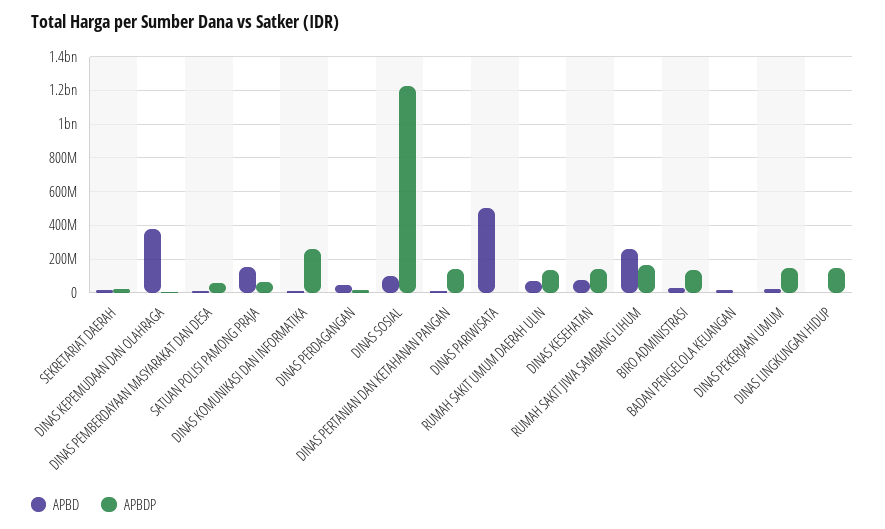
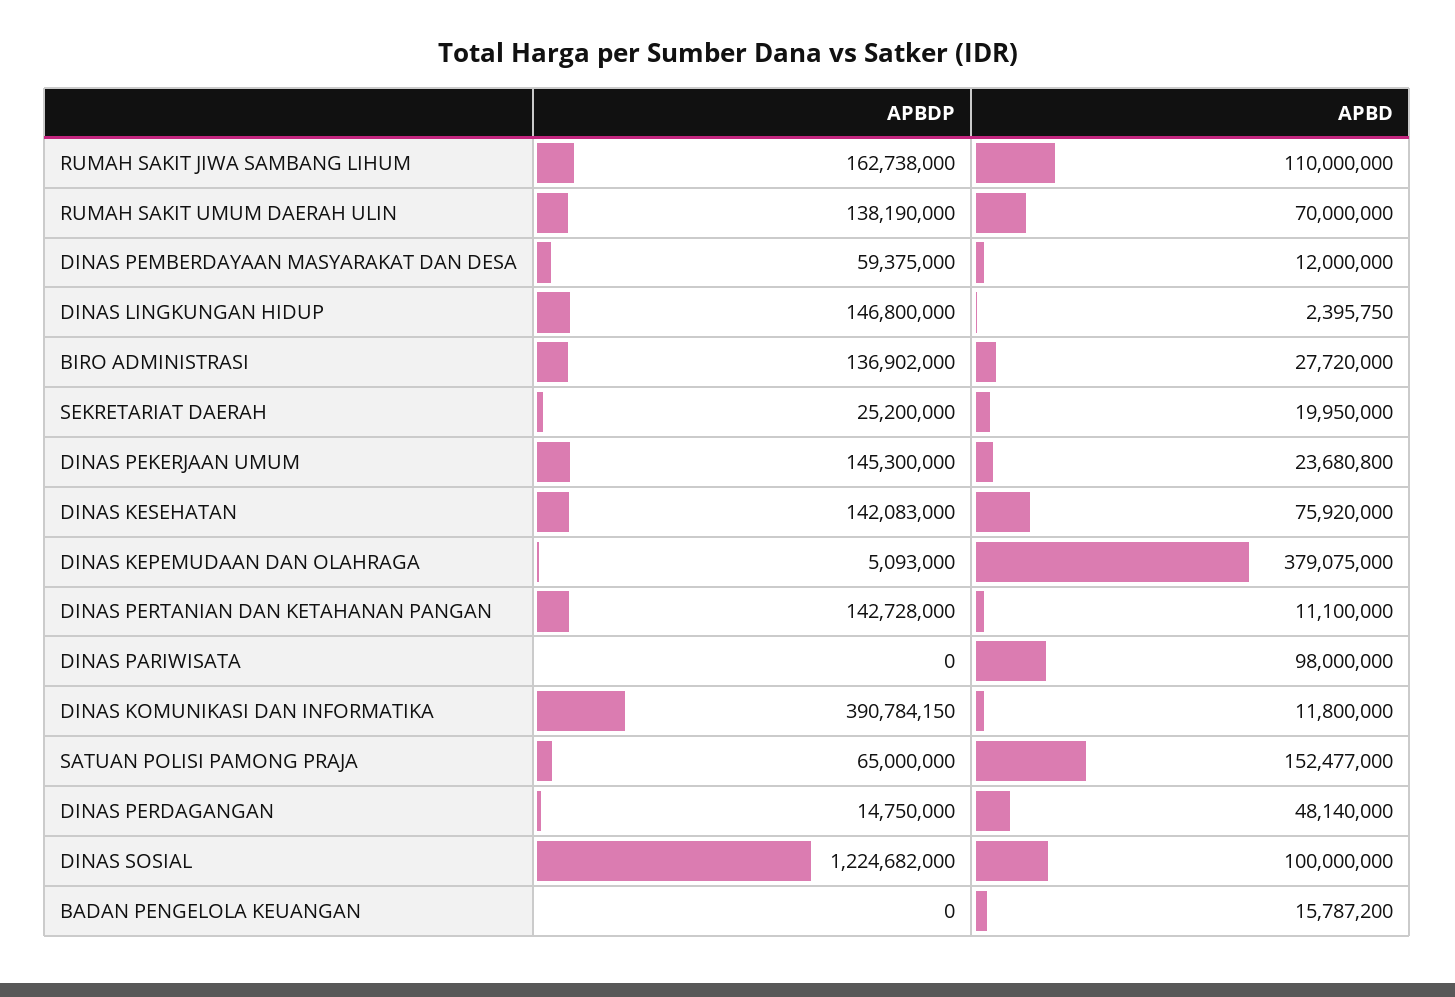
  {
    "APBD": {
      "SEKRETARIAT DAERAH": 19950000,
      "DINAS KEPEMUDAAN DAN OLAHRAGA": 379075000,
      "DINAS PEMBERDAYAAN MASYARAKAT DAN DESA": 12000000,
      "SATUAN POLISI PAMONG PRAJA": 152477000,
      "DINAS KOMUNIKASI DAN INFORMATIKA": 11800000,
      "DINAS PERDAGANGAN": 48140000,
      "DINAS SOSIAL": 100000000,
      "DINAS PERTANIAN DAN KETAHANAN PANGAN": 11100000,
-     "DINAS PARIWISATA": 500000000,
+     "DINAS PARIWISATA": 98000000,
      "RUMAH SAKIT UMUM DAERAH ULIN": 70000000,
      "DINAS KESEHATAN": 75920000,
-     "RUMAH SAKIT JIWA SAMBANG LIHUM": 250000000,
+     "RUMAH SAKIT JIWA SAMBANG LIHUM": 110000000,
      "BIRO ADMINISTRASI": 27720000,
      "BADAN PENGELOLA KEUANGAN": 15787200,
      "DINAS PEKERJAAN UMUM": 23680800,
      "DINAS LINGKUNGAN HIDUP": 2395750
    },
    "APBDP": {
      "SEKRETARIAT DAERAH": 25200000,
      "DINAS KEPEMUDAAN DAN OLAHRAGA": 5093000,
      "DINAS PEMBERDAYAAN MASYARAKAT DAN DESA": 59375000,
      "SATUAN POLISI PAMONG PRAJA": 65000000,
-     "DINAS KOMUNIKASI DAN INFORMATIKA": 250000000,
+     "DINAS KOMUNIKASI DAN INFORMATIKA": 390784150,
      "DINAS PERDAGANGAN": 14750000,
      "DINAS SOSIAL": 1224682000,
      "DINAS PERTANIAN DAN KETAHANAN PANGAN": 142728000,
      "DINAS PARIWISATA": 0,
      "RUMAH SAKIT UMUM DAERAH ULIN": 138190000,
      "DINAS KESEHATAN": 142083000,
      "RUMAH SAKIT JIWA SAMBANG LIHUM": 162738000,
      "BIRO ADMINISTRASI": 136902000,
      "BADAN PENGELOLA KEUANGAN": 0,
      "DINAS PEKERJAAN UMUM": 145300000,
      "DINAS LINGKUNGAN HIDUP": 146800000
    }
  }

